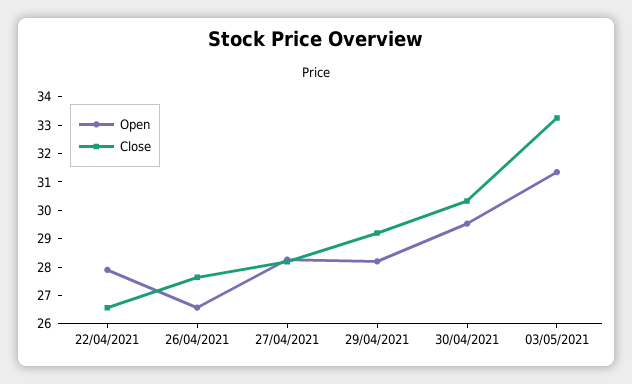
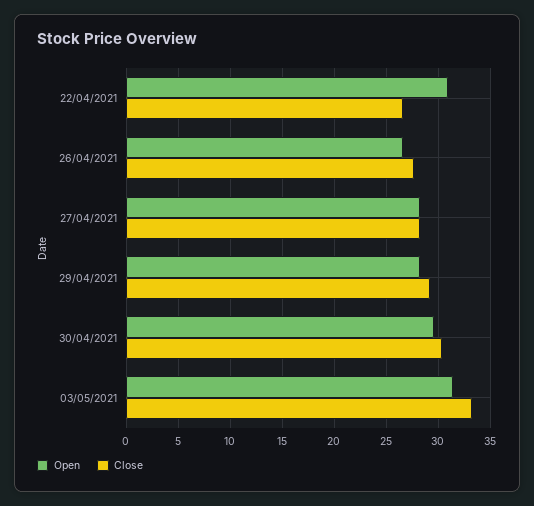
  {
    "Open": {
-     "22/04/2021": 28,
+     "22/04/2021": 31,
      "26/04/2021": 26.5,
      "27/04/2021": 28.5,
      "29/04/2021": 28,
      "30/04/2021": 29.5,
      "03/05/2021": 31.5
    },
    "Close": {
      "22/04/2021": 26.5,
      "26/04/2021": 27.5,
      "27/04/2021": 28,
      "29/04/2021": 29,
      "30/04/2021": 30.5,
      "03/05/2021": 33.5
    }
  }

